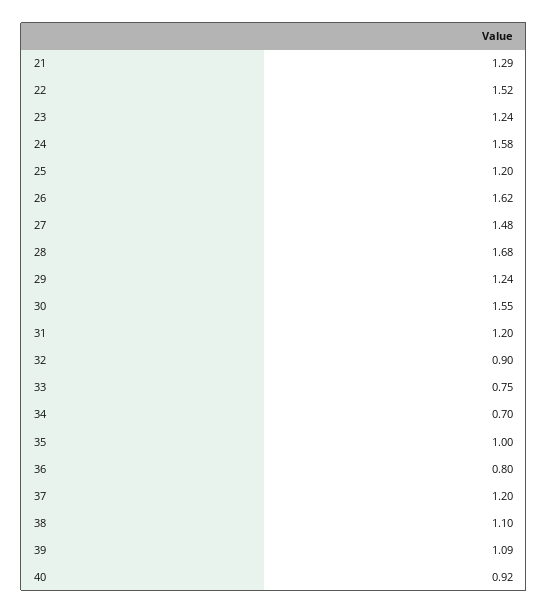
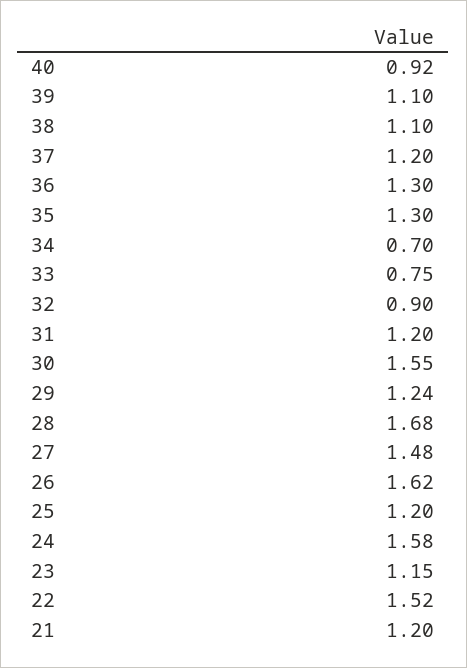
  {
-   "21": 1.29,
+   "21": 1.2,
    "22": 1.52,
-   "23": 1.24,
+   "23": 1.15,
    "24": 1.58,
    "25": 1.2,
    "26": 1.62,
    "27": 1.48,
    "28": 1.68,
    "29": 1.24,
    "30": 1.55,
    "31": 1.2,
    "32": 0.9,
    "33": 0.75,
    "34": 0.7,
-   "35": 1,
+   "35": 1.3,
-   "36": 0.8,
+   "36": 1.3,
    "37": 1.2,
    "38": 1.1,
-   "39": 1.09,
+   "39": 1.1,
    "40": 0.92
  }

